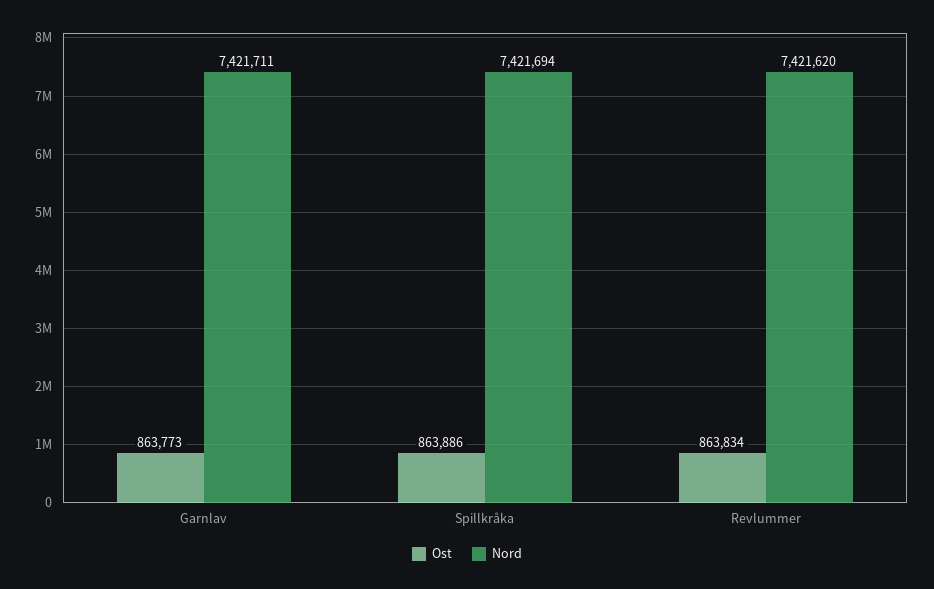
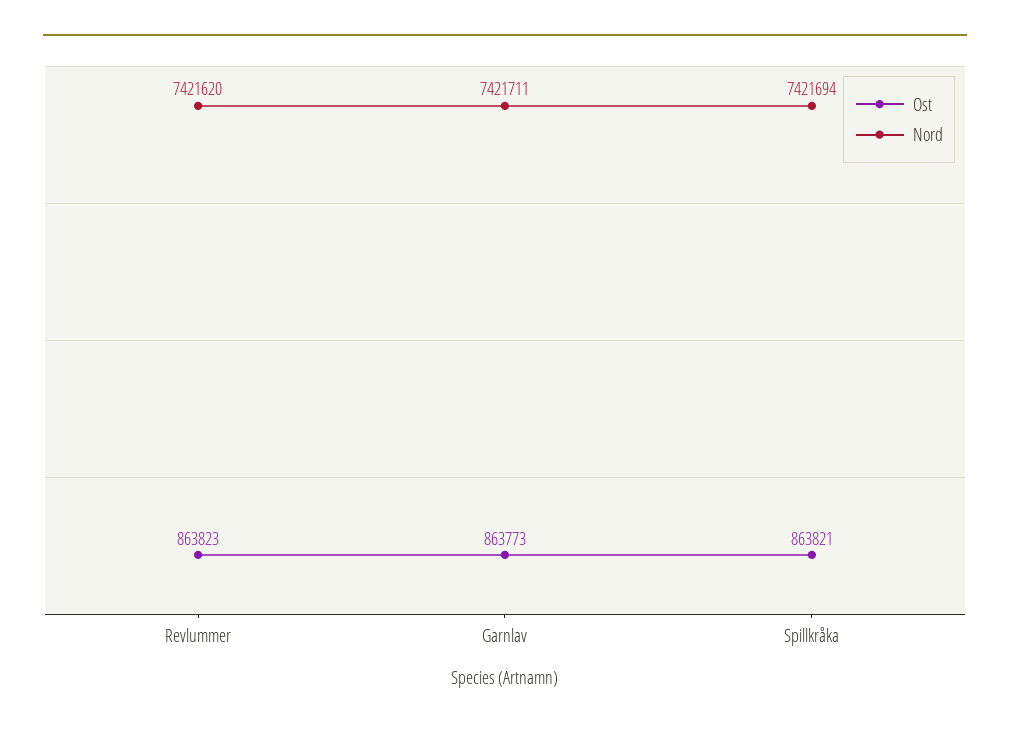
  {
    "Ost": {
      "Garnlav": 863773,
-     "Spillkråka": 863886,
+     "Spillkråka": 863821,
-     "Revlummer": 863834
+     "Revlummer": 863823
    },
    "Nord": {
      "Garnlav": 7421711,
      "Spillkråka": 7421694,
      "Revlummer": 7421620
    }
  }

